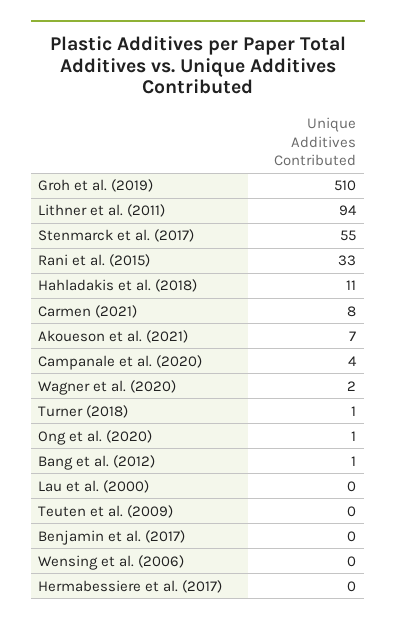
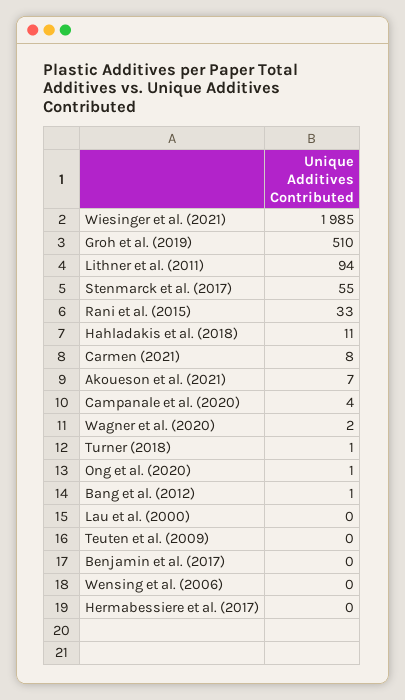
  {
    "Groh et al. (2019)": 510,
    "Lithner et al. (2011)": 94,
    "Stenmarck et al. (2017)": 55,
    "Rani et al. (2015)": 33,
    "Hahladakis et al. (2018)": 11,
    "Carmen (2021)": 8,
    "Akoueson et al. (2021)": 7,
    "Campanale et al. (2020)": 4,
    "Wagner et al. (2020)": 2,
    "Turner (2018)": 1,
    "Ong et al. (2020)": 1,
    "Bang et al. (2012)": 1,
    "Lau et al. (2000)": 0,
    "Teuten et al. (2009)": 0,
    "Benjamin et al. (2017)": 0,
    "Wensing et al. (2006)": 0,
-   "Hermabessiere et al. (2017)": 0
+   "Hermabessiere et al. (2017)": 0,
+   "Wiesinger et al. (2021)": 1985
  }

